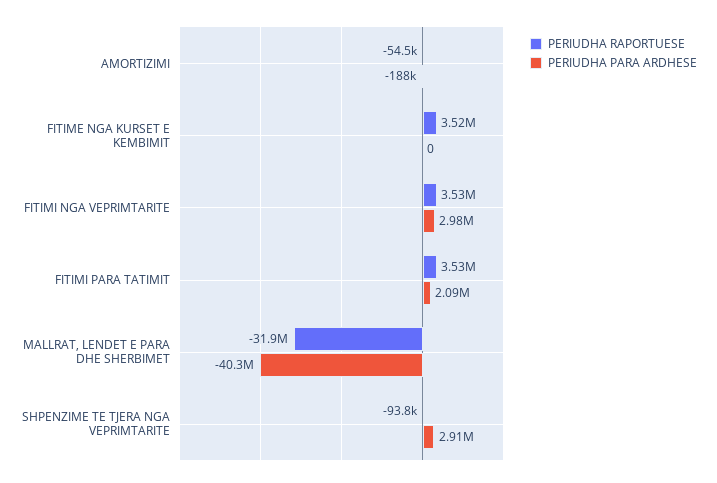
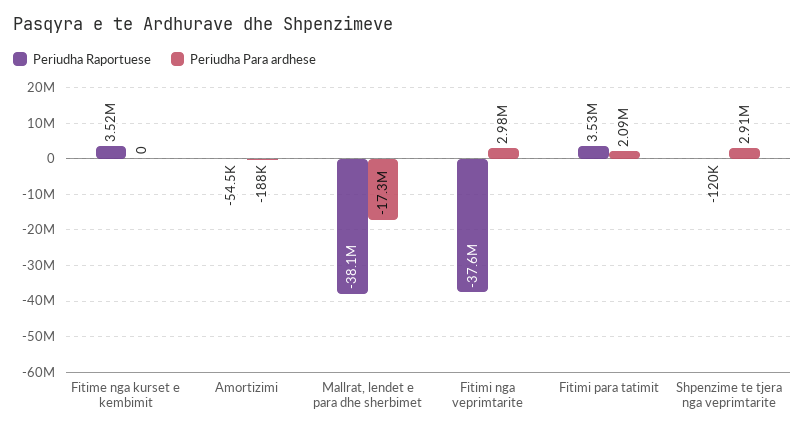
  {
    "PERIUDHA RAPORTUESE": {
      "AMORTIZIMI": -54500,
      "FITIME NGA KURSET E KEMBIMIT": 3520000,
-     "FITIMI NGA VEPRIMTARITE": 3530000,
+     "FITIMI NGA VEPRIMTARITE": -37600000,
      "FITIMI PARA TATIMIT": 3530000,
-     "MALLRAT, LENDET E PARA DHE SHERBIMET": -31900000,
+     "MALLRAT, LENDET E PARA DHE SHERBIMET": -38100000,
-     "SHPENZIME TE TJERA NGA VEPRIMTARITE": -93800
+     "SHPENZIME TE TJERA NGA VEPRIMTARITE": -120000
    },
    "PERIUDHA PARA ARDHESE": {
      "AMORTIZIMI": -188000,
      "FITIME NGA KURSET E KEMBIMIT": 0,
      "FITIMI NGA VEPRIMTARITE": 2980000,
      "FITIMI PARA TATIMIT": 2090000,
-     "MALLRAT, LENDET E PARA DHE SHERBIMET": -40300000,
+     "MALLRAT, LENDET E PARA DHE SHERBIMET": -17300000,
      "SHPENZIME TE TJERA NGA VEPRIMTARITE": 2910000
    }
  }

